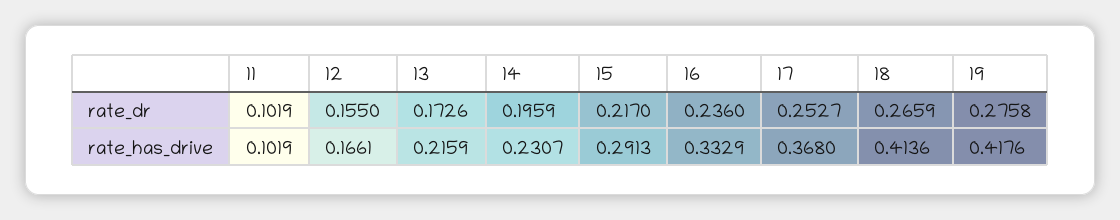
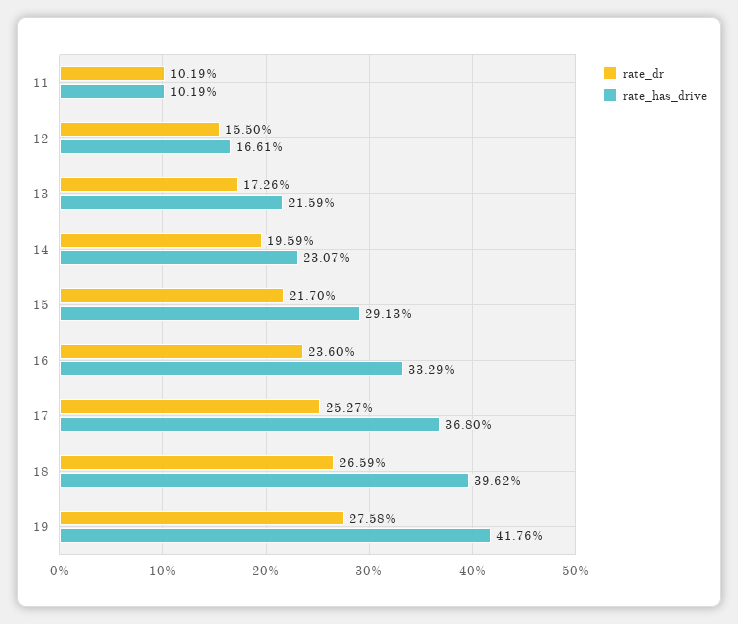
  {
    "rate_dr": {
      "11": 0.1019,
      "12": 0.155,
      "13": 0.1726,
      "14": 0.1959,
      "15": 0.217,
      "16": 0.236,
      "17": 0.2527,
      "18": 0.2659,
      "19": 0.2758
    },
    "rate_has_drive": {
      "11": 0.1019,
      "12": 0.1661,
      "13": 0.2159,
      "14": 0.2307,
      "15": 0.2913,
      "16": 0.3329,
      "17": 0.368,
-     "18": 0.4136,
+     "18": 0.3962,
      "19": 0.4176
    }
  }

